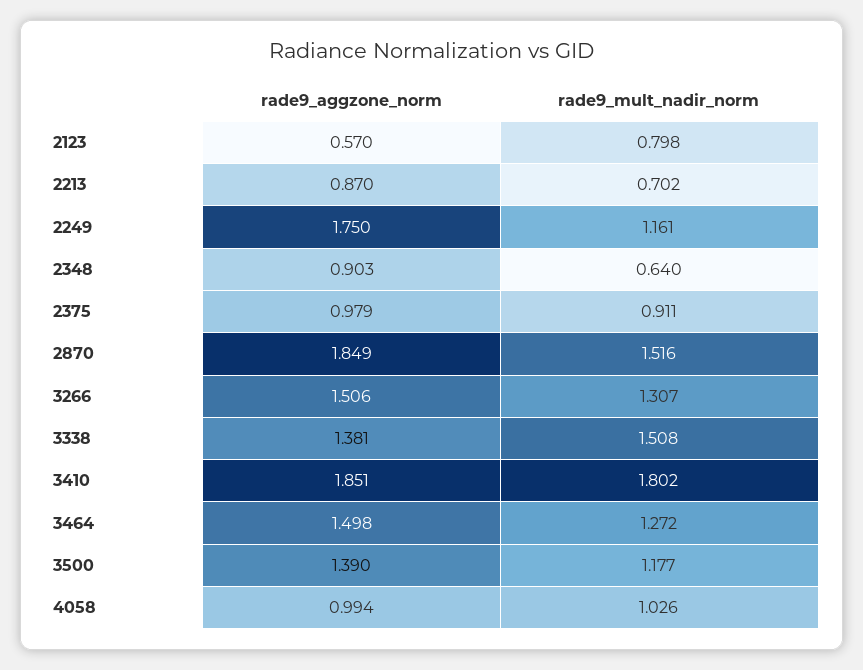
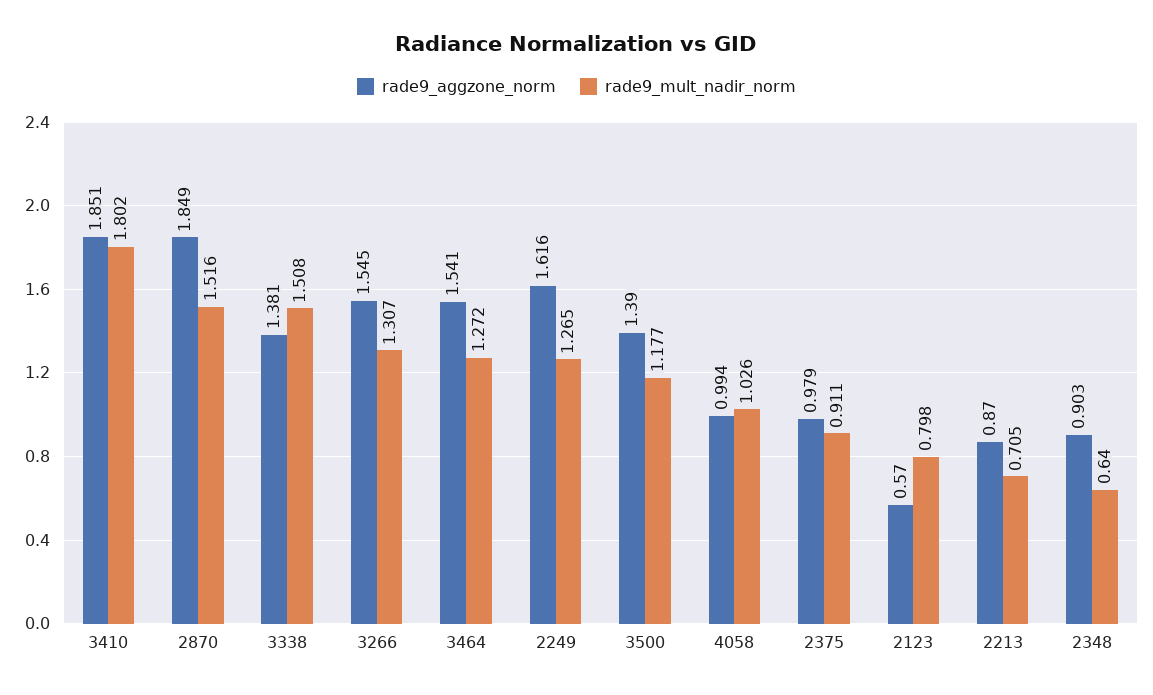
  {
    "rade9_aggzone_norm": {
      "2123": 0.57,
      "2213": 0.87,
-     "2249": 1.75,
+     "2249": 1.616,
      "2348": 0.903,
      "2375": 0.979,
      "2870": 1.849,
-     "3266": 1.506,
+     "3266": 1.545,
      "3338": 1.381,
      "3410": 1.851,
-     "3464": 1.498,
+     "3464": 1.541,
      "3500": 1.39,
      "4058": 0.994
    },
    "rade9_mult_nadir_norm": {
      "2123": 0.798,
-     "2213": 0.702,
+     "2213": 0.705,
-     "2249": 1.161,
+     "2249": 1.265,
      "2348": 0.64,
      "2375": 0.911,
      "2870": 1.516,
      "3266": 1.307,
      "3338": 1.508,
      "3410": 1.802,
      "3464": 1.272,
      "3500": 1.177,
      "4058": 1.026
    }
  }

